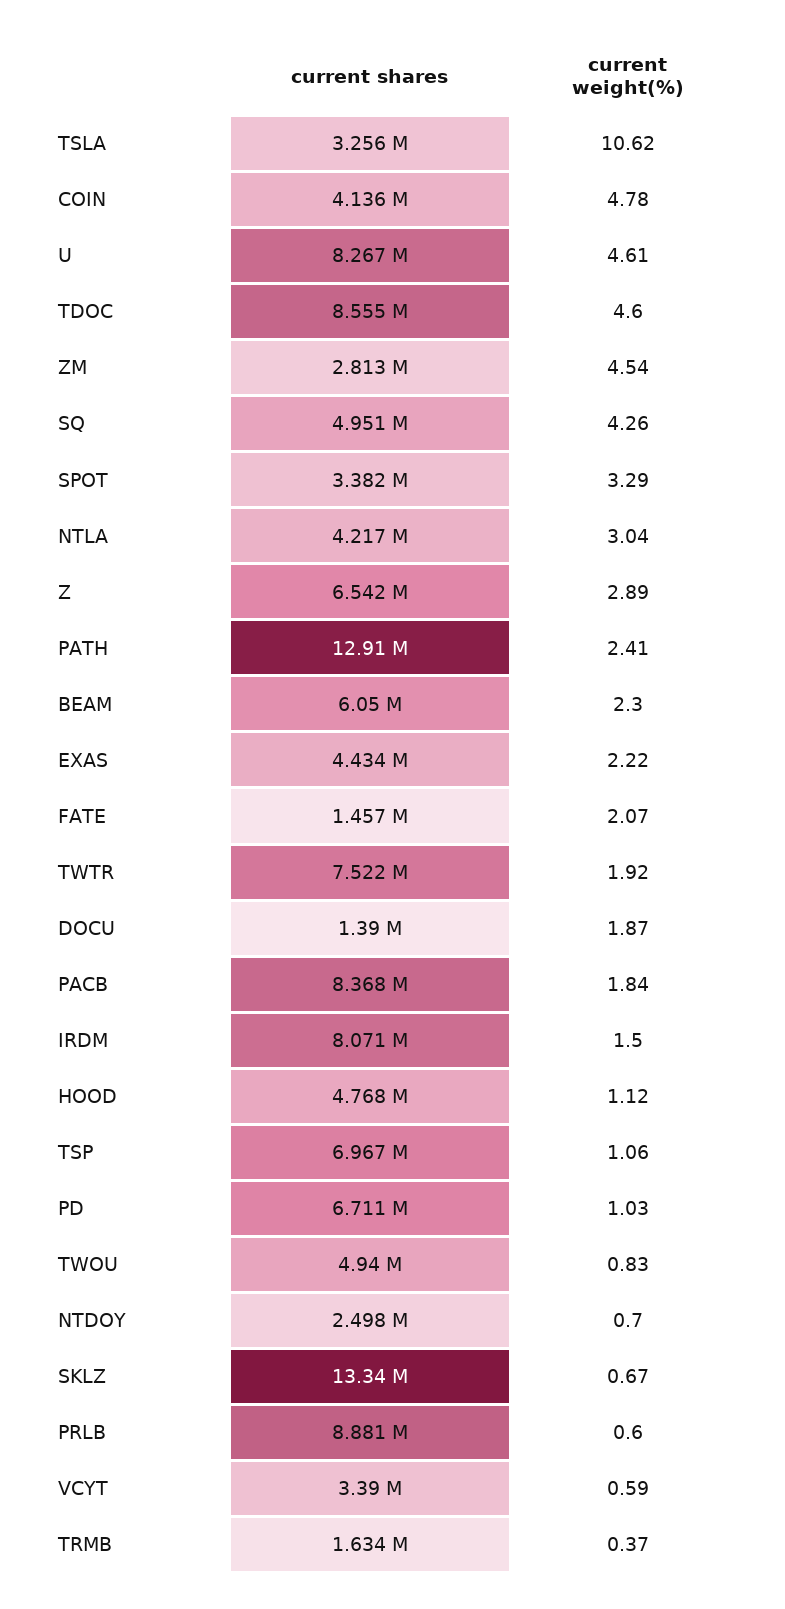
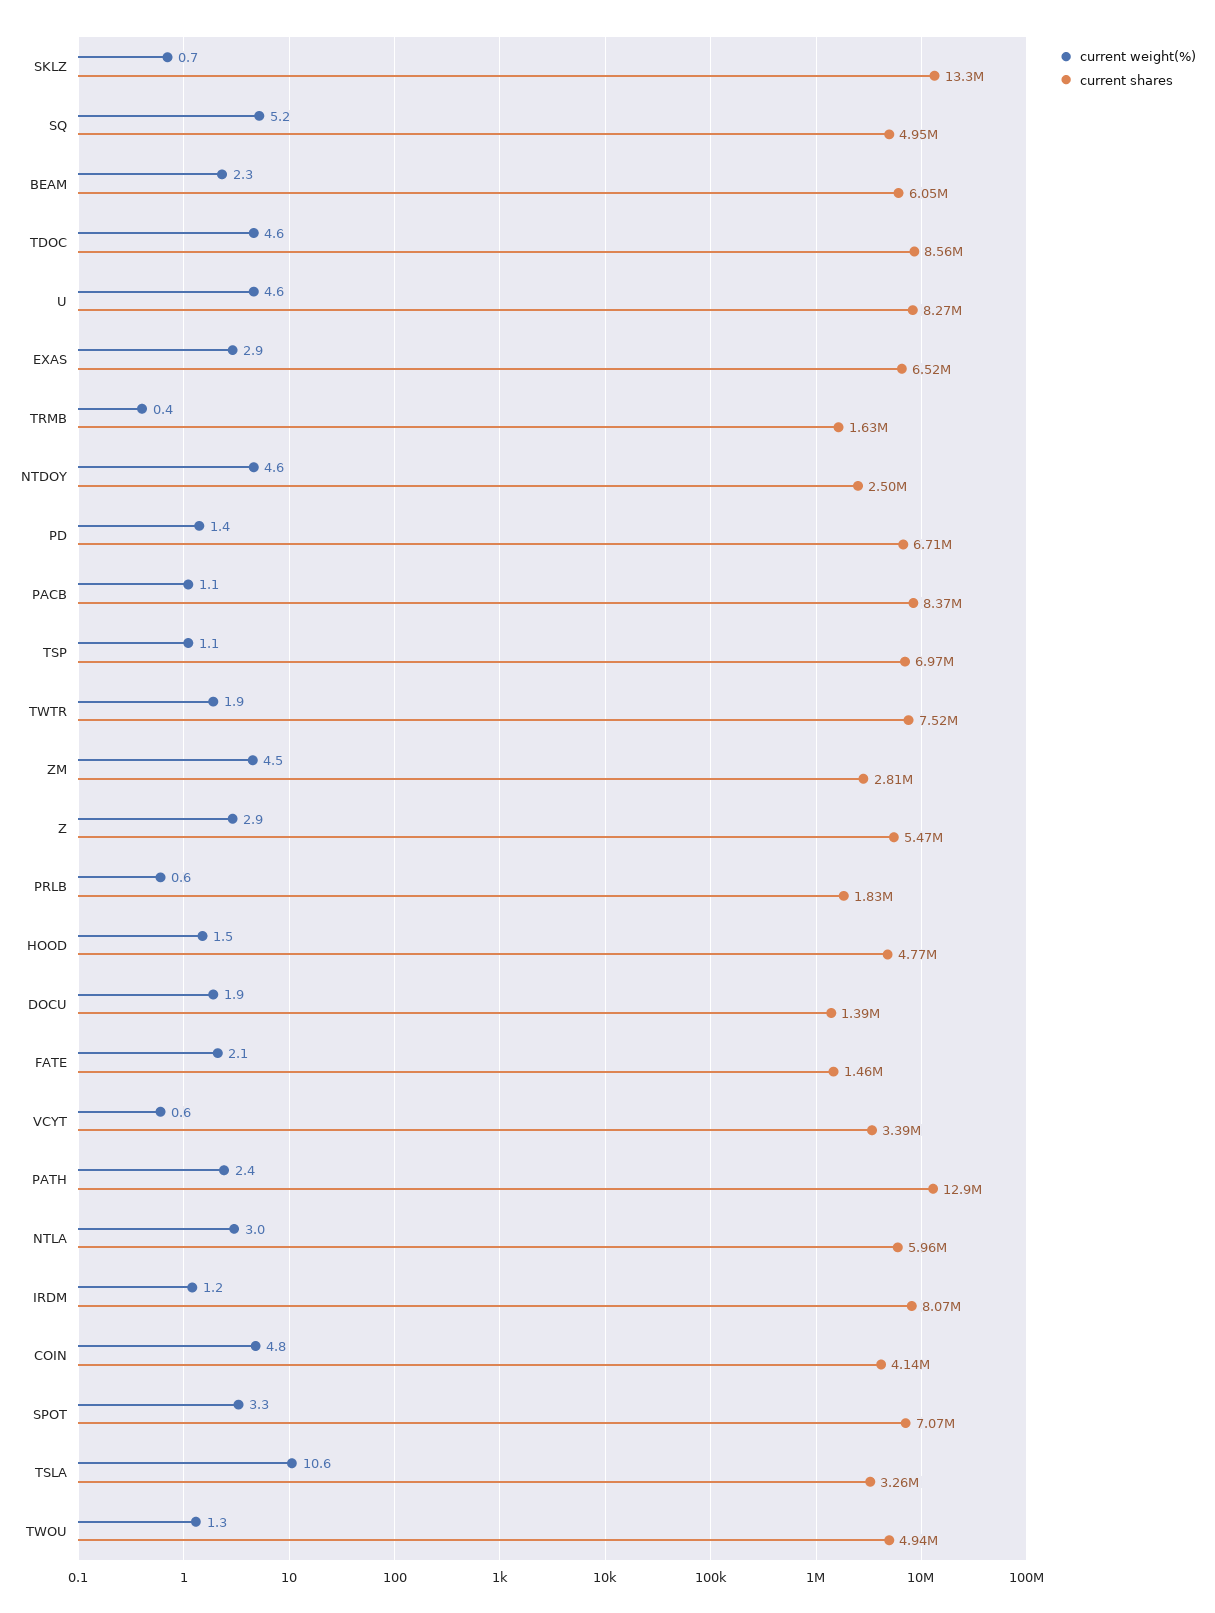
  {
    "current shares": {
      "TSLA": 3256000,
      "COIN": 4136000,
      "U": 8267000,
      "TDOC": 8555000,
      "ZM": 2813000,
      "SQ": 4951000,
-     "SPOT": 3382000,
+     "SPOT": 7070000,
-     "NTLA": 4217000,
+     "NTLA": 5960000,
-     "Z": 6542000,
+     "Z": 5470000,
      "PATH": 12910000,
      "BEAM": 6050000,
-     "EXAS": 4434000,
+     "EXAS": 6520000,
      "FATE": 1457000,
      "TWTR": 7522000,
      "DOCU": 1390000,
      "PACB": 8368000,
      "IRDM": 8071000,
      "HOOD": 4768000,
      "TSP": 6967000,
      "PD": 6711000,
      "TWOU": 4940000,
      "NTDOY": 2498000,
      "SKLZ": 13340000,
-     "PRLB": 8881000,
+     "PRLB": 1830000,
      "VCYT": 3390000,
      "TRMB": 1634000
    },
    "current weight(%)": {
      "TSLA": 10.62,
      "COIN": 4.78,
      "U": 4.61,
      "TDOC": 4.6,
      "ZM": 4.54,
-     "SQ": 4.26,
+     "SQ": 5.2,
      "SPOT": 3.29,
      "NTLA": 3.04,
      "Z": 2.89,
      "PATH": 2.41,
      "BEAM": 2.3,
-     "EXAS": 2.22,
+     "EXAS": 2.9,
      "FATE": 2.07,
      "TWTR": 1.92,
      "DOCU": 1.87,
-     "PACB": 1.84,
+     "PACB": 1.1,
-     "IRDM": 1.5,
+     "IRDM": 1.2,
-     "HOOD": 1.12,
+     "HOOD": 1.5,
      "TSP": 1.06,
-     "PD": 1.03,
+     "PD": 1.4,
-     "TWOU": 0.83,
+     "TWOU": 1.3,
-     "NTDOY": 0.7,
+     "NTDOY": 4.6,
      "SKLZ": 0.67,
      "PRLB": 0.6,
      "VCYT": 0.59,
      "TRMB": 0.37
    }
  }

